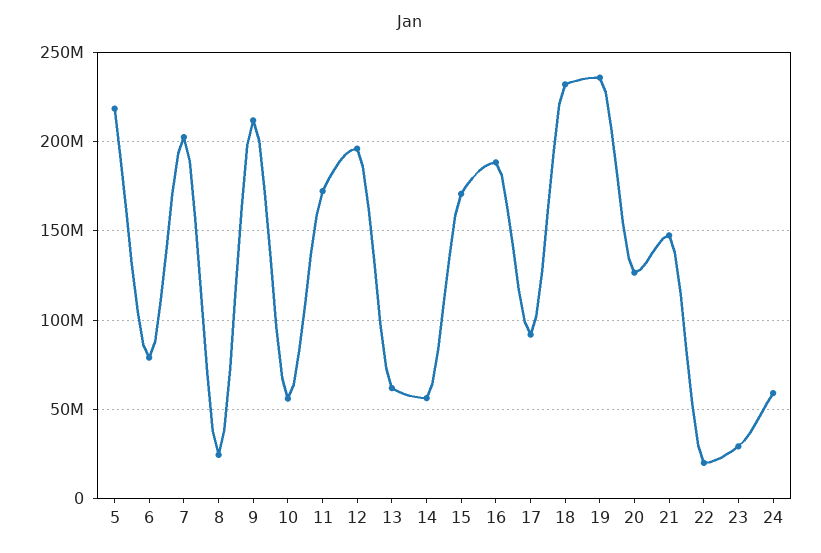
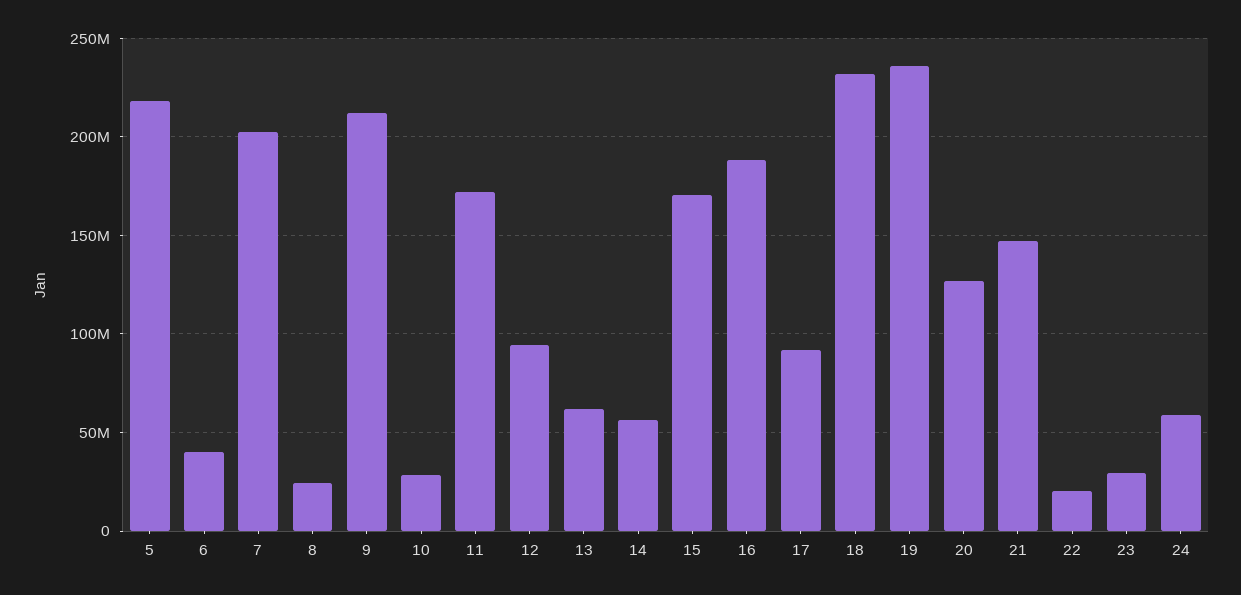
  {
    "5": 220000000,
-   "6": 80000000,
+   "6": 40000000,
    "7": 200000000,
    "8": 25000000,
    "9": 210000000,
-   "10": 55000000,
+   "10": 30000000,
    "11": 170000000,
-   "12": 195000000,
+   "12": 95000000,
    "13": 60000000,
    "14": 55000000,
    "15": 170000000,
    "16": 190000000,
    "17": 90000000,
    "18": 230000000,
    "19": 235000000,
    "20": 125000000,
    "21": 145000000,
    "22": 20000000,
    "23": 30000000,
    "24": 60000000
  }

